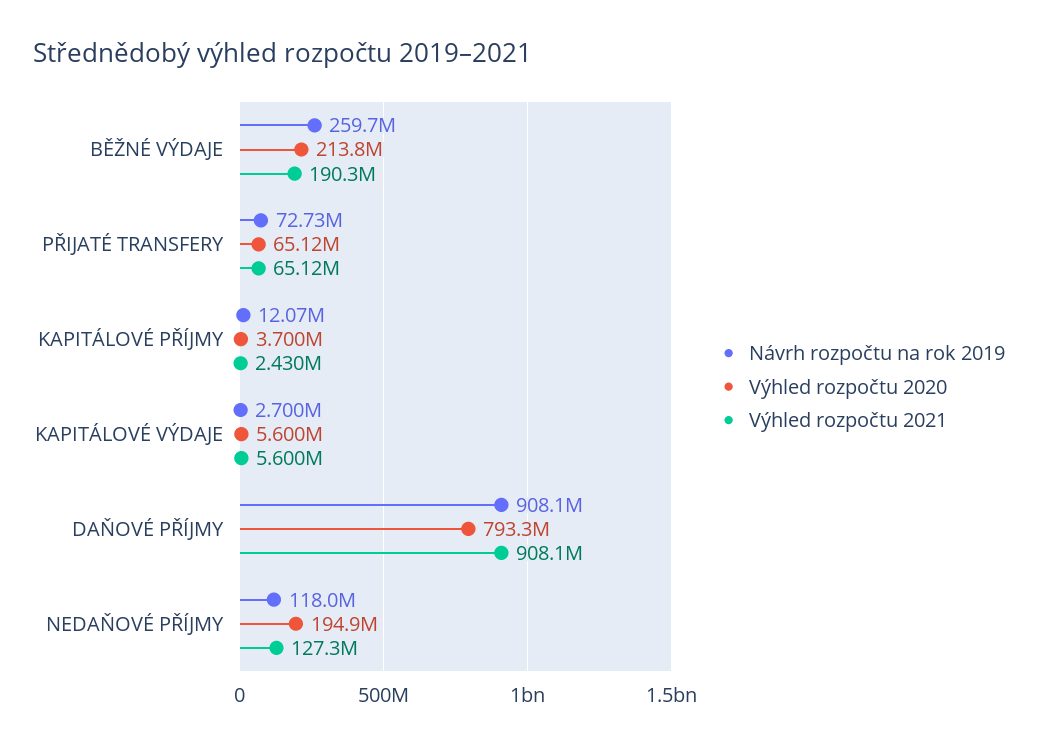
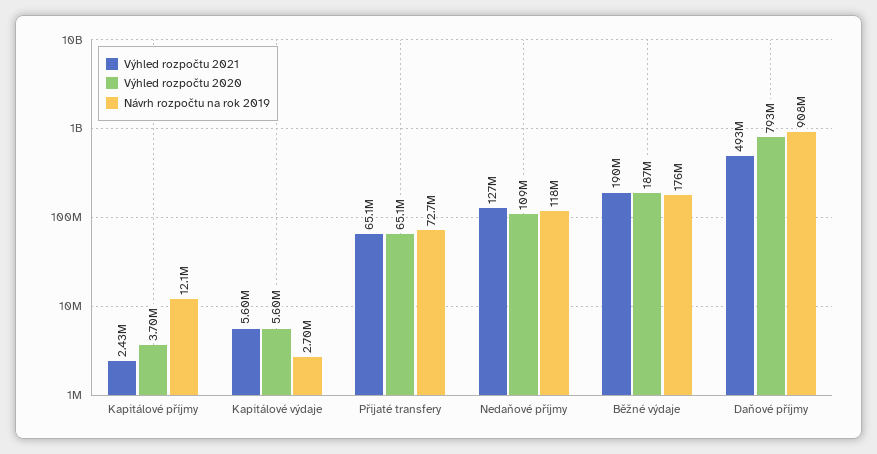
  {
    "Návrh rozpočtu na rok 2019": {
-     "BĚŽNÉ VÝDAJE": 259700000,
+     "BĚŽNÉ VÝDAJE": 176000000,
      "PŘIJATÉ TRANSFERY": 72730000,
      "KAPITÁLOVÉ PŘÍJMY": 12070000,
      "KAPITÁLOVÉ VÝDAJE": 2700000,
      "DAŇOVÉ PŘÍJMY": 908100000,
      "NEDAŇOVÉ PŘÍJMY": 118000000
    },
    "Výhled rozpočtu 2020": {
-     "BĚŽNÉ VÝDAJE": 213800000,
+     "BĚŽNÉ VÝDAJE": 187000000,
      "PŘIJATÉ TRANSFERY": 65120000,
      "KAPITÁLOVÉ PŘÍJMY": 3700000,
      "KAPITÁLOVÉ VÝDAJE": 5600000,
      "DAŇOVÉ PŘÍJMY": 793300000,
-     "NEDAŇOVÉ PŘÍJMY": 194900000
+     "NEDAŇOVÉ PŘÍJMY": 109000000
    },
    "Výhled rozpočtu 2021": {
      "BĚŽNÉ VÝDAJE": 190300000,
      "PŘIJATÉ TRANSFERY": 65120000,
      "KAPITÁLOVÉ PŘÍJMY": 2430000,
      "KAPITÁLOVÉ VÝDAJE": 5600000,
-     "DAŇOVÉ PŘÍJMY": 908100000,
+     "DAŇOVÉ PŘÍJMY": 493000000,
      "NEDAŇOVÉ PŘÍJMY": 127300000
    }
  }

